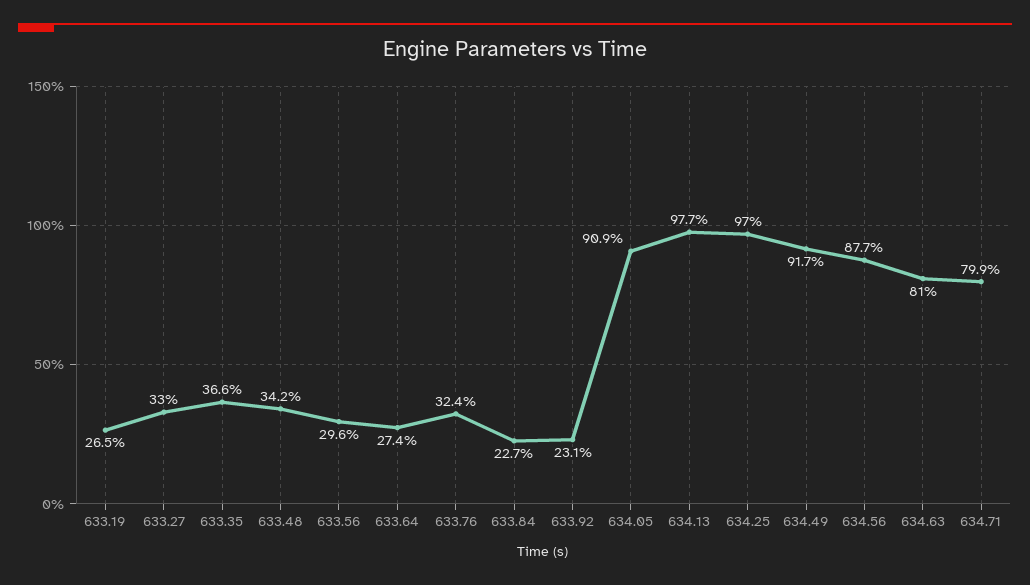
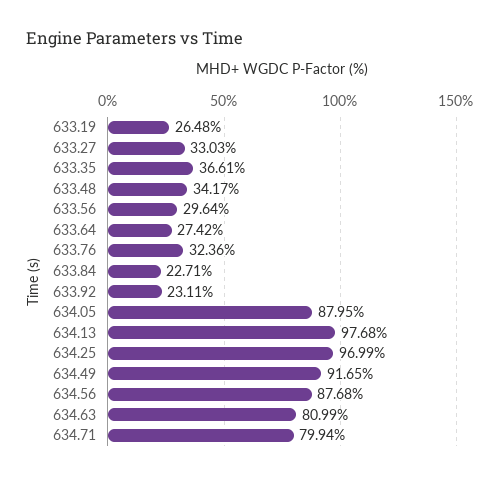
  {
    "633.19": 26.48,
    "633.27": 33.03,
    "633.35": 36.61,
    "633.48": 34.17,
    "633.56": 29.64,
    "633.64": 27.42,
    "633.76": 32.36,
    "633.84": 22.71,
    "633.92": 23.11,
-   "634.05": 90.9,
+   "634.05": 87.95,
    "634.13": 97.68,
    "634.25": 96.99,
    "634.49": 91.65,
    "634.56": 87.68,
    "634.63": 80.99,
    "634.71": 79.94
  }

